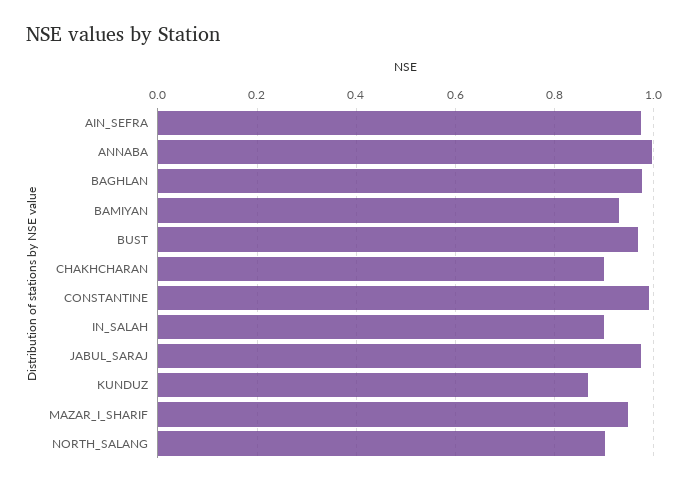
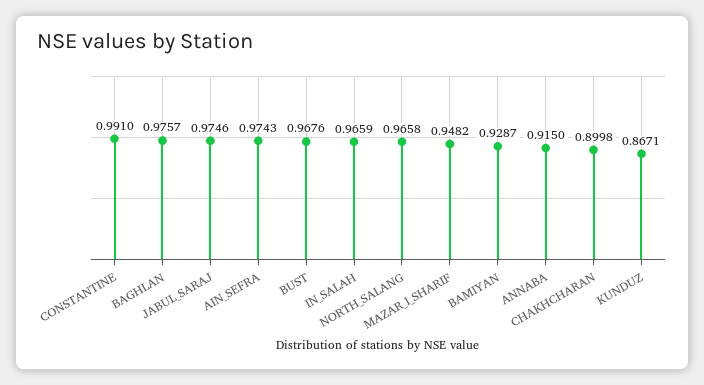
  {
    "AIN_SEFRA": 0.9743,
-   "ANNABA": 1,
+   "ANNABA": 0.915,
    "BAGHLAN": 0.9757,
    "BAMIYAN": 0.9287,
    "BUST": 0.9676,
    "CHAKHCHARAN": 0.8998,
    "CONSTANTINE": 0.991,
-   "IN_SALAH": 0.9,
+   "IN_SALAH": 0.9659,
    "JABUL_SARAJ": 0.9746,
    "KUNDUZ": 0.8671,
    "MAZAR_I_SHARIF": 0.9482,
-   "NORTH_SALANG": 0.9
+   "NORTH_SALANG": 0.9658
  }

